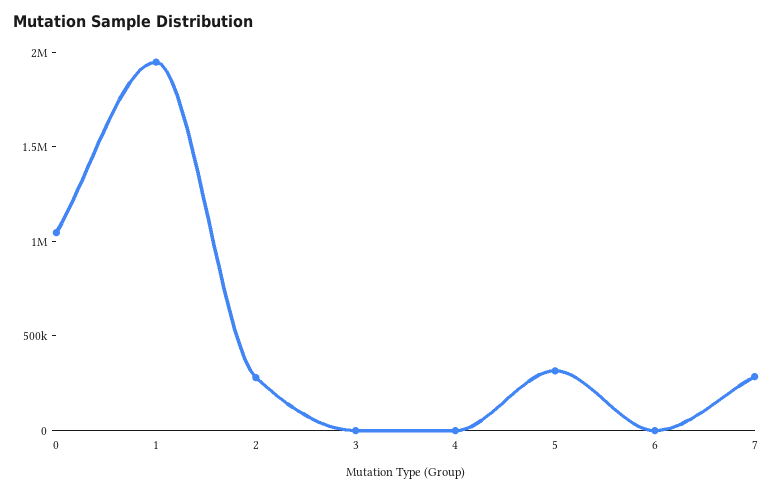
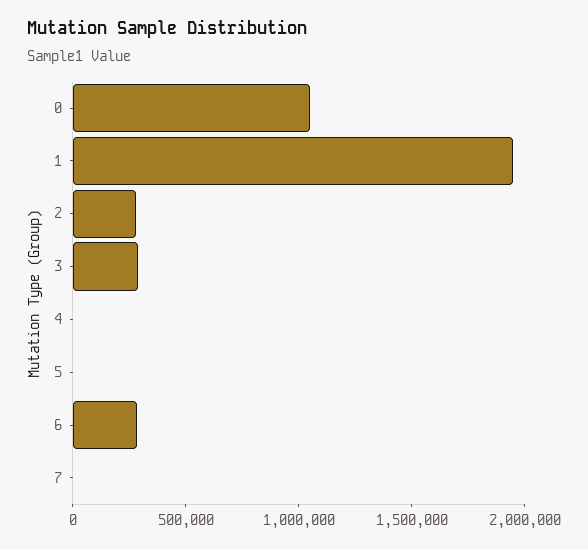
  {
    "0": 1000000,
    "1": 1900000,
    "2": 300000,
-   "3": 0,
+   "3": 300000,
    "4": 0,
-   "5": 300000,
+   "5": 0,
-   "6": 0,
+   "6": 300000,
-   "7": 300000
+   "7": 0
  }

